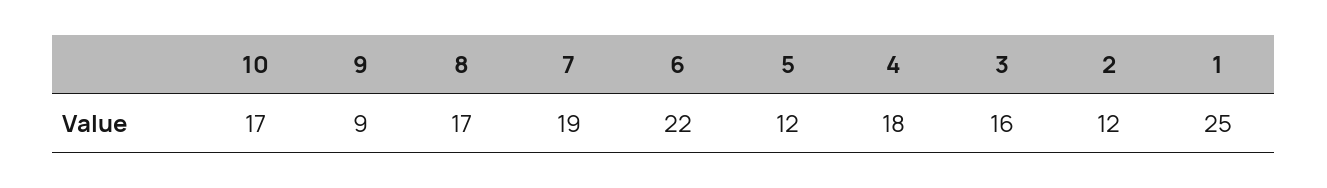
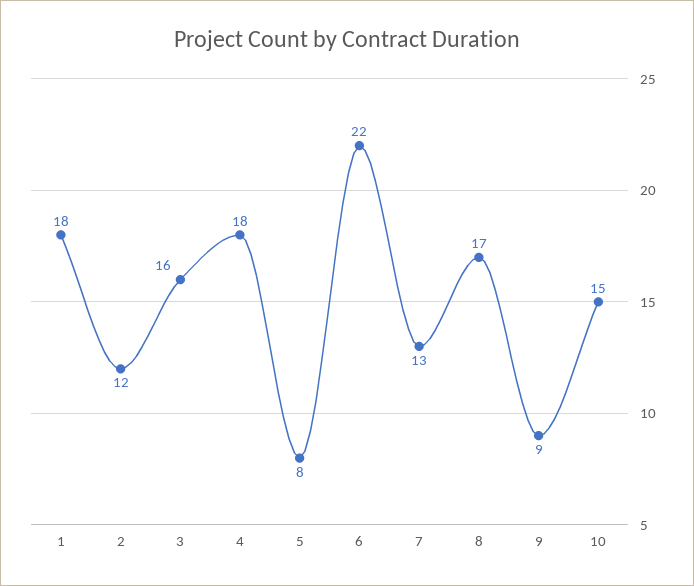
  {
-   "10": 17,
+   "10": 15,
    "9": 9,
    "8": 17,
-   "7": 19,
+   "7": 13,
    "6": 22,
-   "5": 12,
+   "5": 8,
    "4": 18,
    "3": 16,
    "2": 12,
-   "1": 25
+   "1": 18
  }

